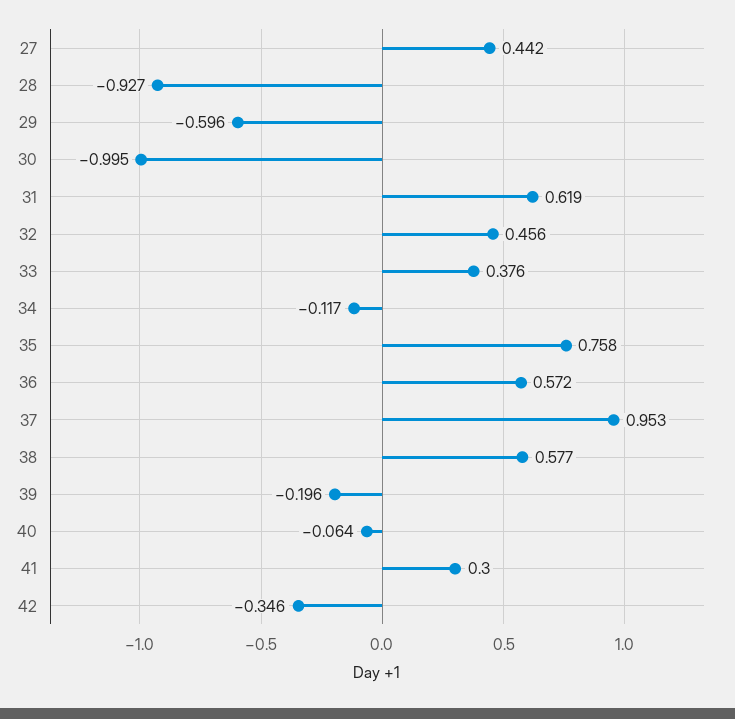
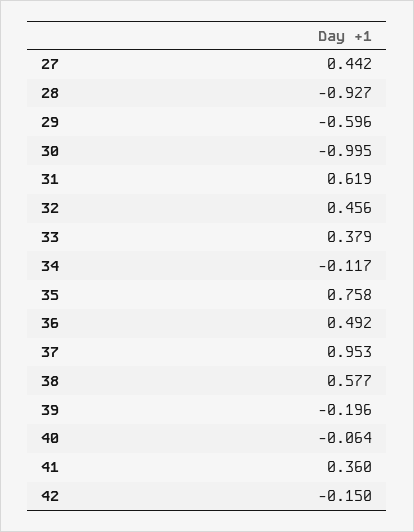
  {
    "27": 0.442,
    "28": -0.927,
    "29": -0.596,
    "30": -0.995,
    "31": 0.619,
    "32": 0.456,
-   "33": 0.376,
+   "33": 0.379,
    "34": -0.117,
    "35": 0.758,
-   "36": 0.572,
+   "36": 0.492,
    "37": 0.953,
    "38": 0.577,
    "39": -0.196,
    "40": -0.064,
-   "41": 0.3,
+   "41": 0.36,
-   "42": -0.346
+   "42": -0.15
  }

